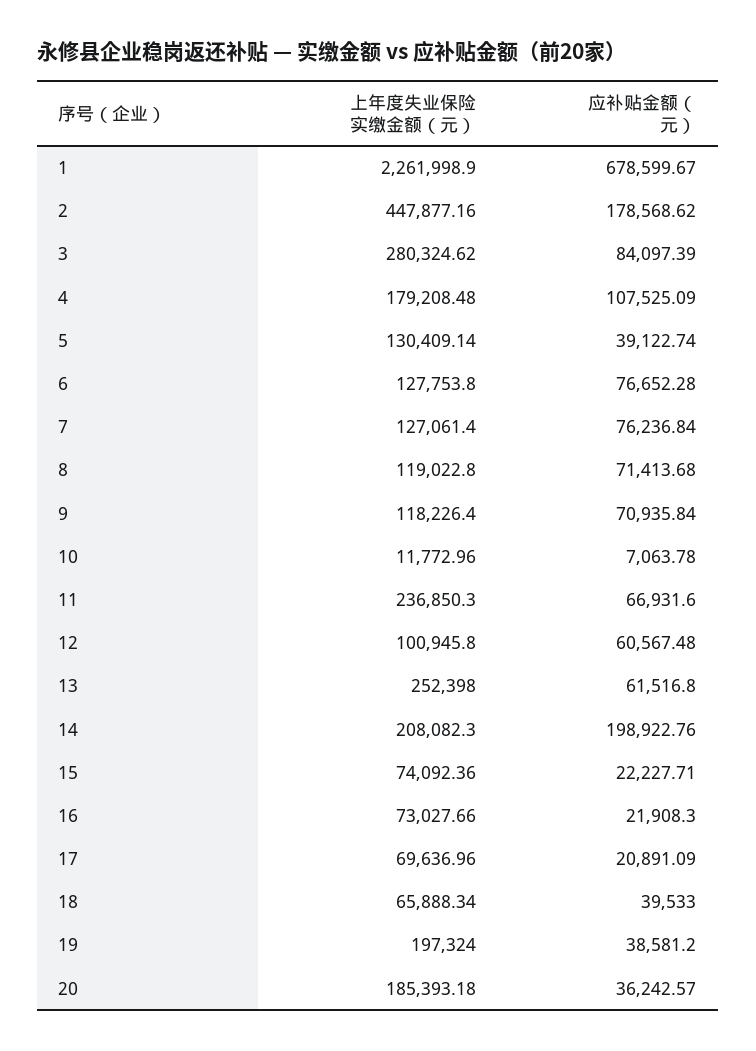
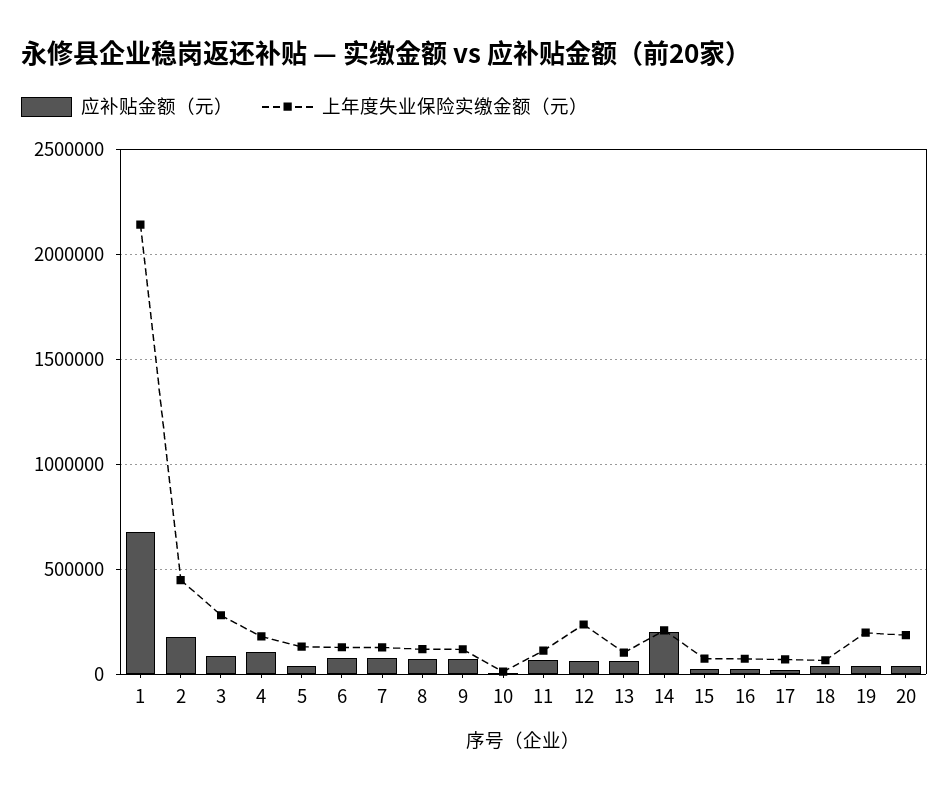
  {
    "上年度失业保险实缴金额（元）": {
-     "1": 2261998.9,
+     "1": 2150000,
      "2": 447877.16,
      "3": 280324.62,
      "4": 179208.48,
      "5": 130409.14,
      "6": 127753.8,
      "7": 127061.4,
      "8": 119022.8,
      "9": 118226.4,
      "10": 11772.96,
-     "11": 236850.3,
+     "11": 100000,
-     "12": 100945.8,
+     "12": 250000,
-     "13": 252398,
+     "13": 100000,
      "14": 208082.3,
      "15": 74092.36,
      "16": 73027.66,
      "17": 69636.96,
      "18": 65888.34,
      "19": 197324,
      "20": 185393.18
    },
    "应补贴金额（元）": {
      "1": 678599.67,
      "2": 178568.62,
      "3": 84097.39,
      "4": 107525.09,
      "5": 39122.74,
      "6": 76652.28,
      "7": 76236.84,
      "8": 71413.68,
      "9": 70935.84,
      "10": 7063.78,
      "11": 66931.6,
      "12": 60567.48,
      "13": 61516.8,
      "14": 198922.76,
      "15": 22227.71,
      "16": 21908.3,
      "17": 20891.09,
      "18": 39533,
      "19": 38581.2,
      "20": 36242.57
    }
  }

